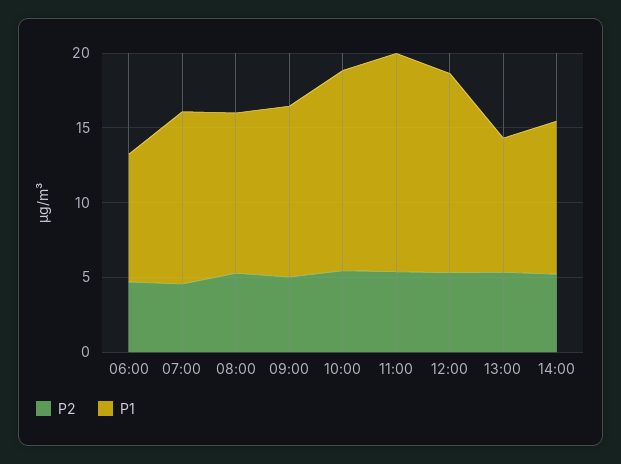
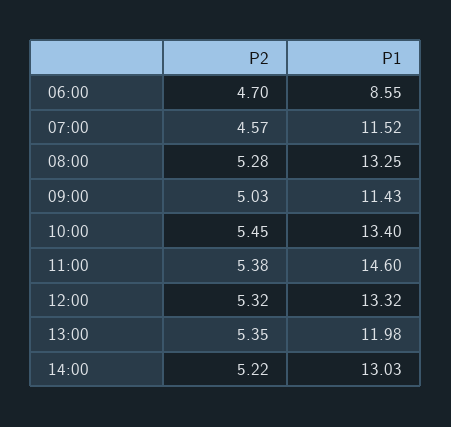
  {
    "P2": {
      "06:00": 4.7,
      "07:00": 4.57,
      "08:00": 5.28,
      "09:00": 5.03,
      "10:00": 5.45,
      "11:00": 5.38,
      "12:00": 5.32,
      "13:00": 5.35,
      "14:00": 5.22
    },
    "P1": {
      "06:00": 8.55,
      "07:00": 11.52,
-     "08:00": 11,
+     "08:00": 13.25,
      "09:00": 11.43,
      "10:00": 13.4,
      "11:00": 14.6,
      "12:00": 13.32,
-     "13:00": 9,
+     "13:00": 11.98,
-     "14:00": 10
+     "14:00": 13.03
    }
  }

